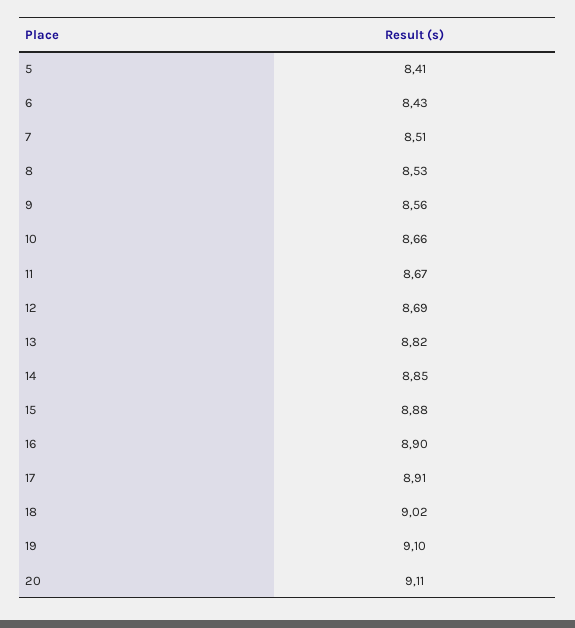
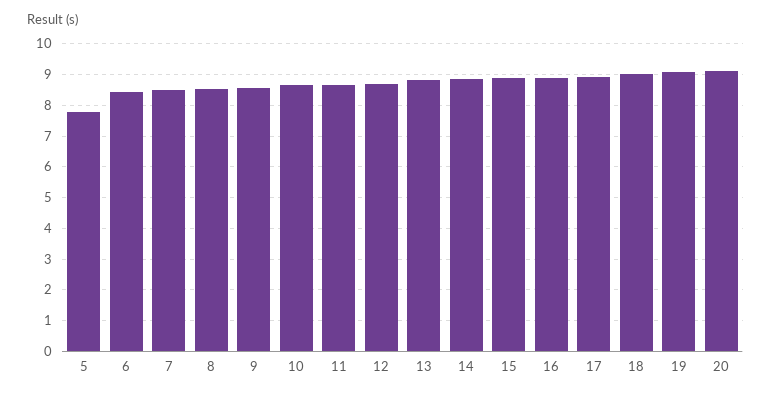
  {
-   "5": 8.41,
+   "5": 7.8,
    "6": 8.43,
    "7": 8.51,
    "8": 8.53,
    "9": 8.56,
    "10": 8.66,
    "11": 8.67,
    "12": 8.69,
    "13": 8.82,
    "14": 8.85,
    "15": 8.88,
    "16": 8.9,
    "17": 8.91,
    "18": 9.02,
    "19": 9.1,
    "20": 9.11
  }

